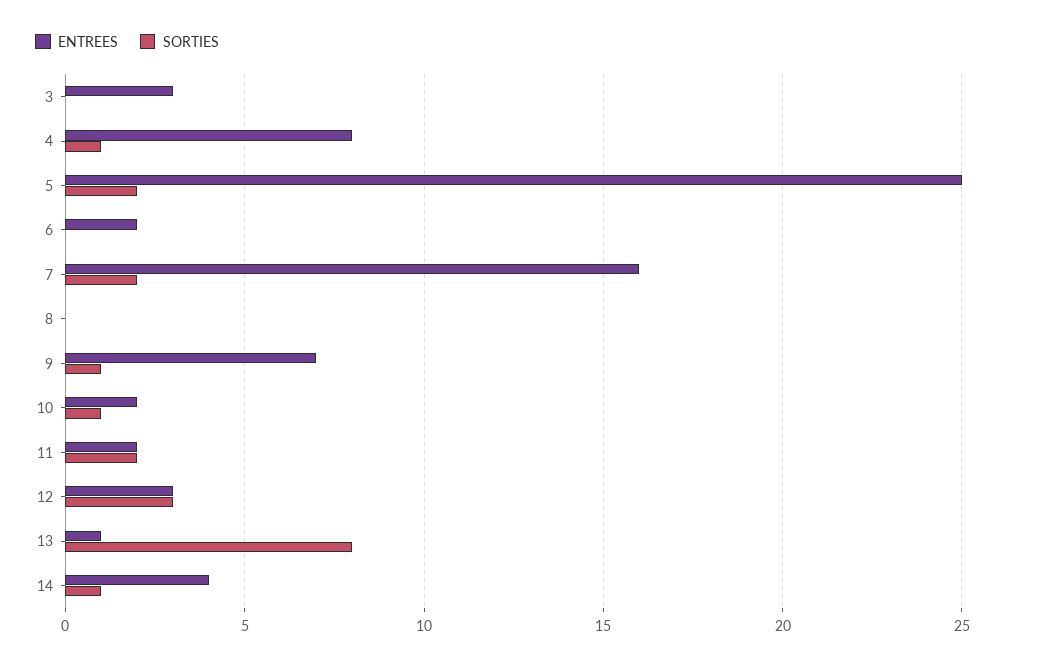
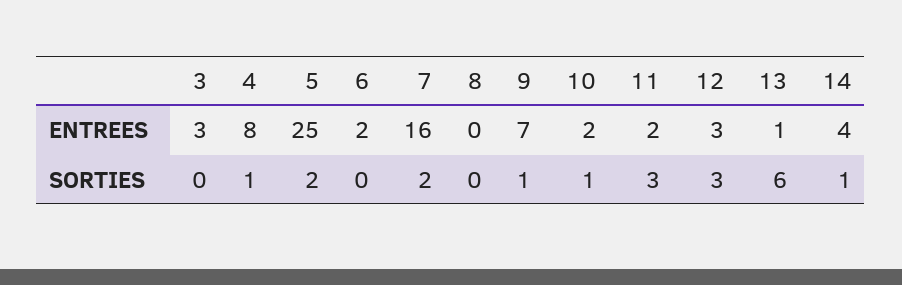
  {
    "ENTREES": {
      "3": 3,
      "4": 8,
      "5": 25,
      "6": 2,
      "7": 16,
      "8": 0,
      "9": 7,
      "10": 2,
      "11": 2,
      "12": 3,
      "13": 1,
      "14": 4
    },
    "SORTIES": {
      "3": 0,
      "4": 1,
      "5": 2,
      "6": 0,
      "7": 2,
      "8": 0,
      "9": 1,
      "10": 1,
-     "11": 2,
+     "11": 3,
      "12": 3,
-     "13": 8,
+     "13": 6,
      "14": 1
    }
  }

